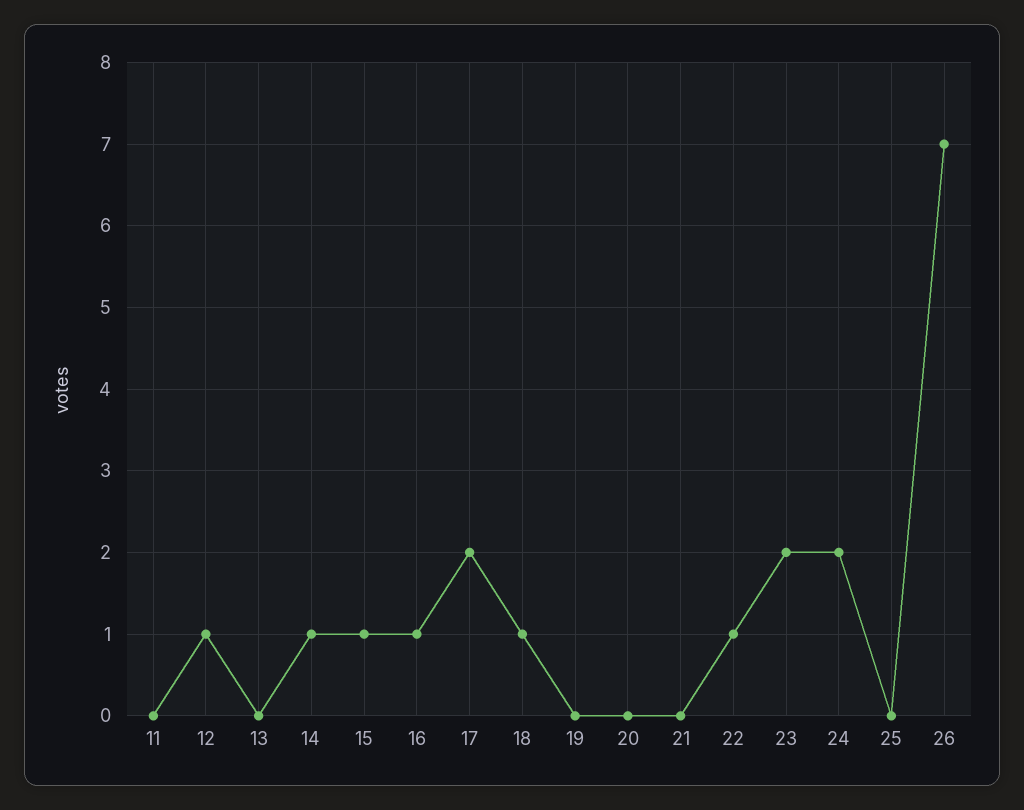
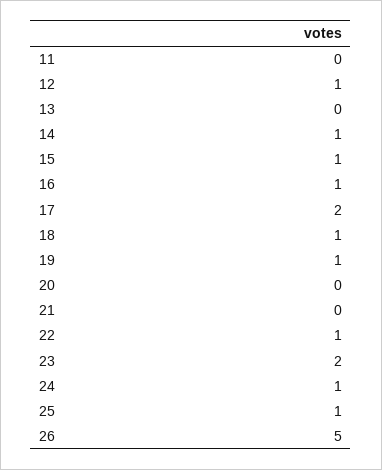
  {
    "11": 0,
    "12": 1,
    "13": 0,
    "14": 1,
    "15": 1,
    "16": 1,
    "17": 2,
    "18": 1,
-   "19": 0,
+   "19": 1,
    "20": 0,
    "21": 0,
    "22": 1,
    "23": 2,
-   "24": 2,
+   "24": 1,
-   "25": 0,
+   "25": 1,
-   "26": 7
+   "26": 5
  }

